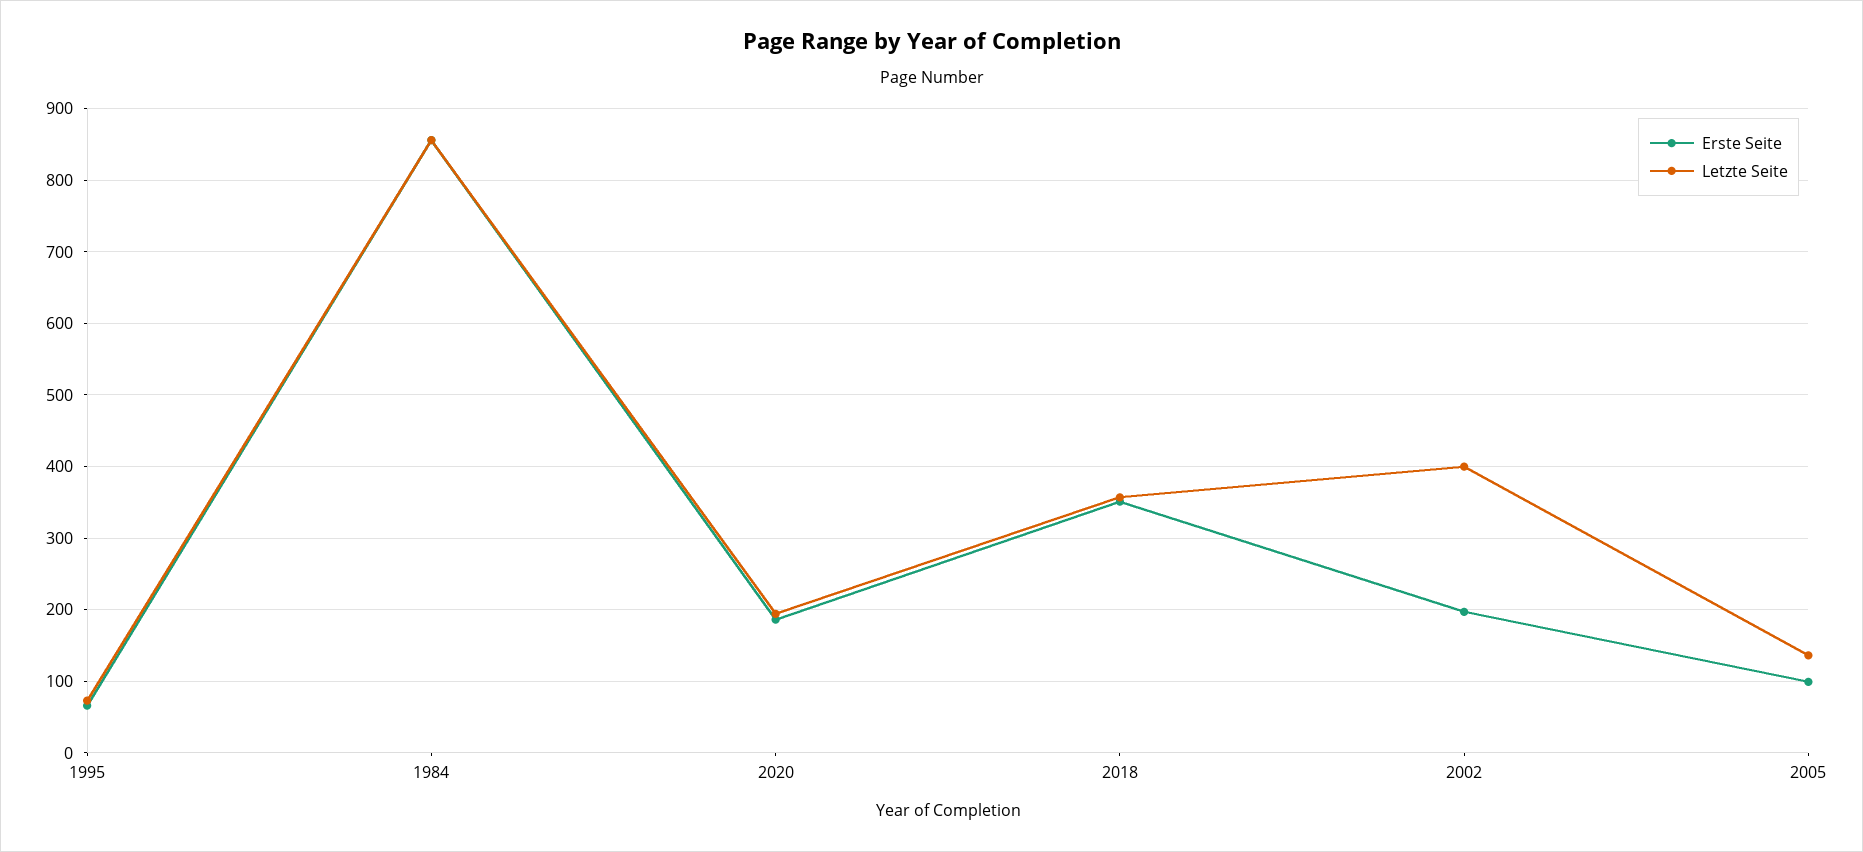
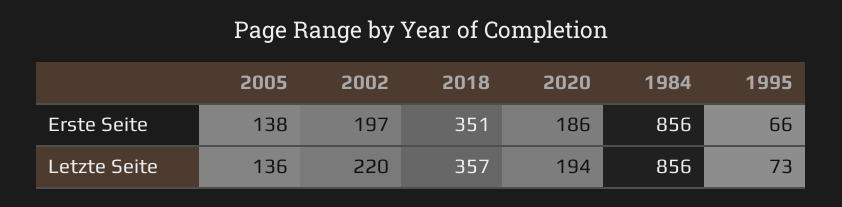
  {
    "Erste Seite": {
      "1995": 66,
      "1984": 856,
      "2020": 186,
      "2018": 351,
      "2002": 197,
-     "2005": 100
+     "2005": 138
    },
    "Letzte Seite": {
      "1995": 73,
      "1984": 856,
      "2020": 194,
      "2018": 357,
-     "2002": 400,
+     "2002": 220,
      "2005": 136
    }
  }

